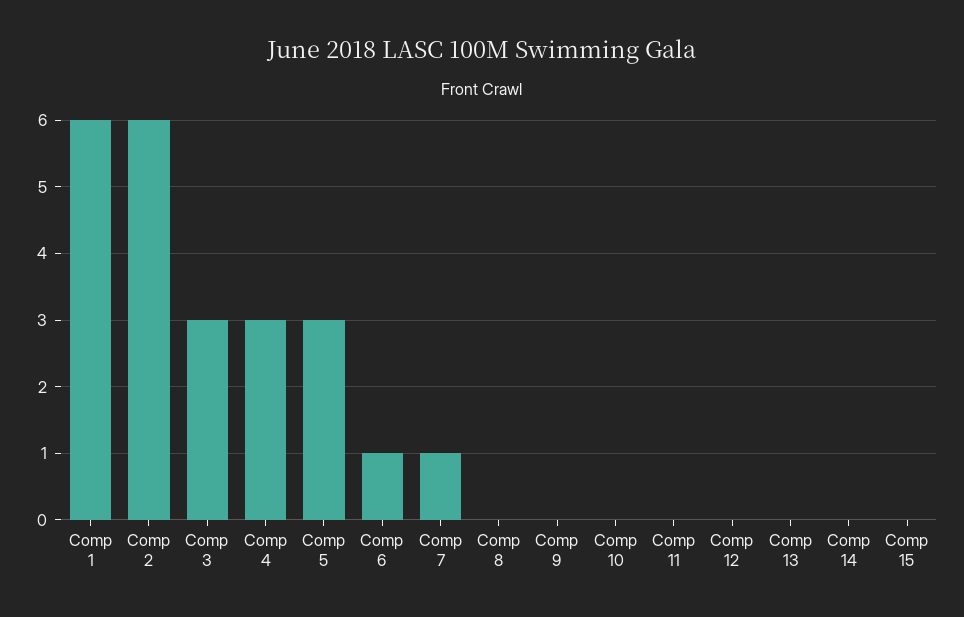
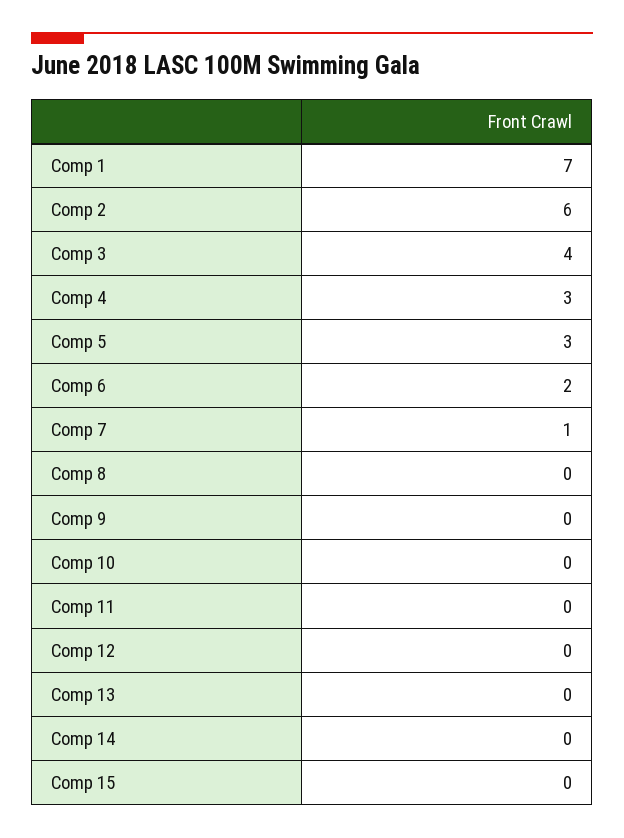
  {
-   "Comp 1": 6,
+   "Comp 1": 7,
    "Comp 2": 6,
-   "Comp 3": 3,
+   "Comp 3": 4,
    "Comp 4": 3,
    "Comp 5": 3,
-   "Comp 6": 1,
+   "Comp 6": 2,
    "Comp 7": 1,
    "Comp 8": 0,
    "Comp 9": 0,
    "Comp 10": 0,
    "Comp 11": 0,
    "Comp 12": 0,
    "Comp 13": 0,
    "Comp 14": 0,
    "Comp 15": 0
  }

